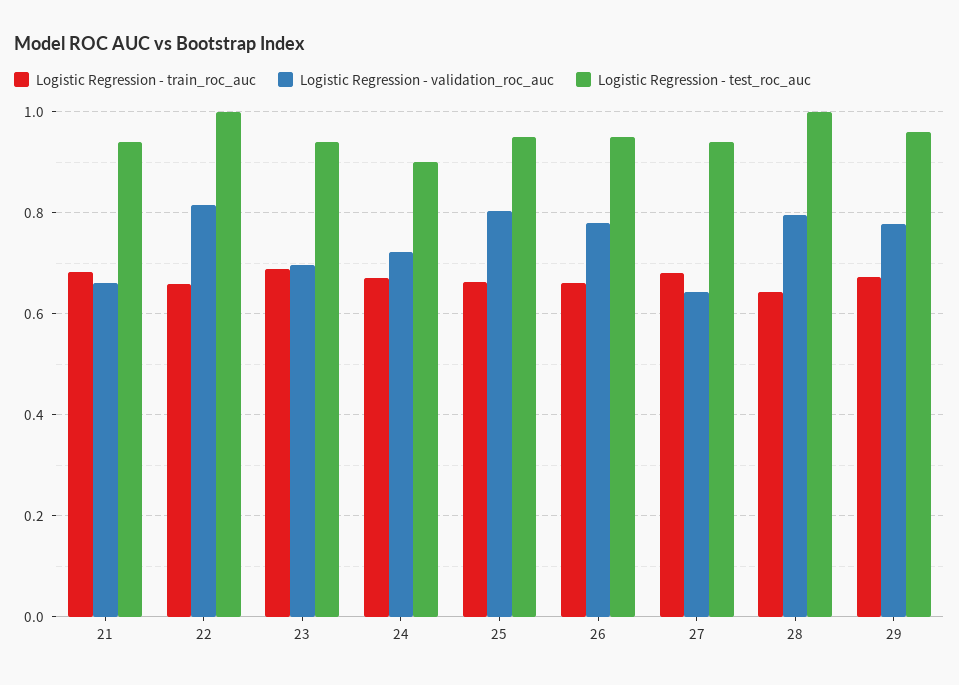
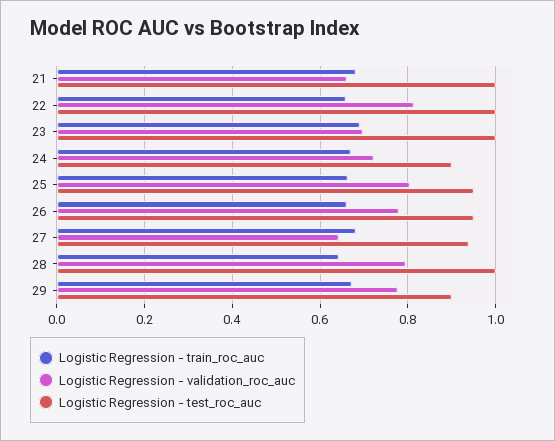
  {
    "Logistic Regression - train_roc_auc": {
      "21": 0.68,
      "22": 0.66,
      "23": 0.68,
      "24": 0.68,
      "25": 0.66,
      "26": 0.66,
      "27": 0.68,
      "28": 0.64,
      "29": 0.68
    },
    "Logistic Regression - validation_roc_auc": {
      "21": 0.66,
      "22": 0.82,
      "23": 0.7,
      "24": 0.72,
      "25": 0.8,
      "26": 0.78,
      "27": 0.64,
      "28": 0.8,
      "29": 0.78
    },
    "Logistic Regression - test_roc_auc": {
-     "21": 0.94,
+     "21": 1,
      "22": 1,
-     "23": 0.94,
+     "23": 1,
      "24": 0.9,
      "25": 0.96,
      "26": 0.96,
      "27": 0.94,
      "28": 1,
-     "29": 0.96
+     "29": 0.9
    }
  }

